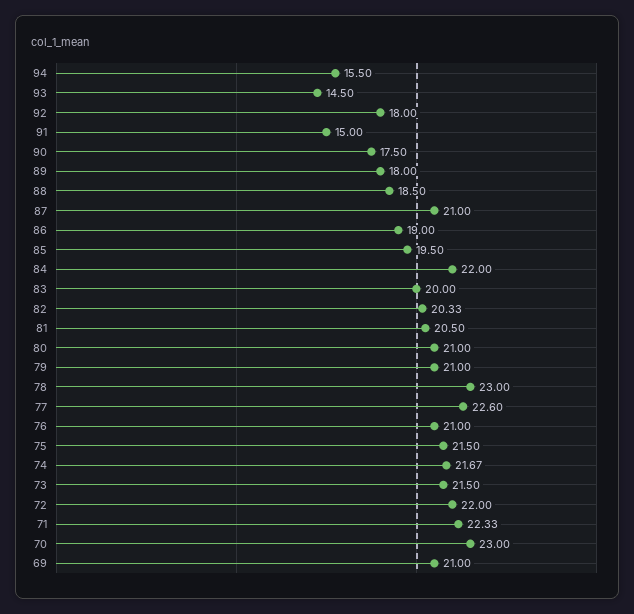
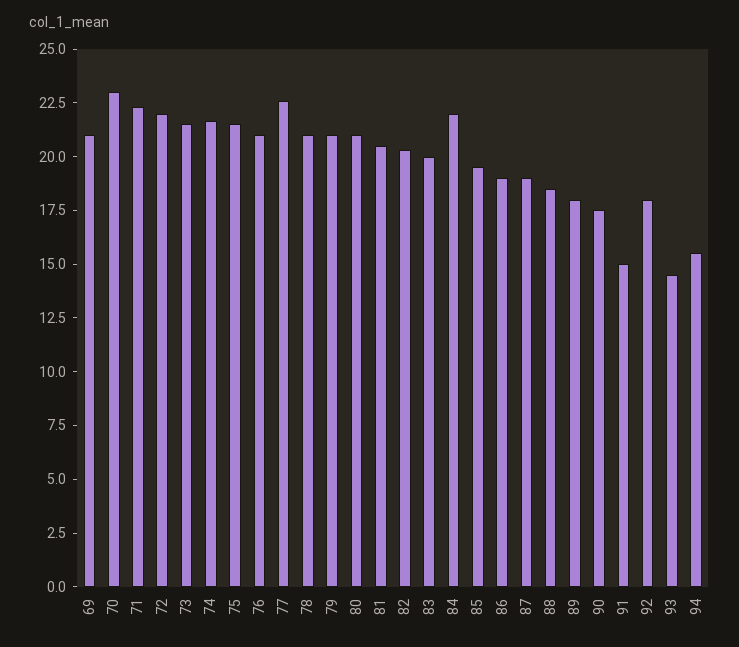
  {
    "94": 15.5,
    "93": 14.5,
    "92": 18,
    "91": 15,
    "90": 17.5,
    "89": 18,
    "88": 18.5,
-   "87": 21,
+   "87": 19,
    "86": 19,
    "85": 19.5,
    "84": 22,
    "83": 20,
    "82": 20.33,
    "81": 20.5,
    "80": 21,
    "79": 21,
-   "78": 23,
+   "78": 21,
    "77": 22.6,
    "76": 21,
    "75": 21.5,
    "74": 21.67,
    "73": 21.5,
    "72": 22,
    "71": 22.33,
    "70": 23,
    "69": 21
  }

